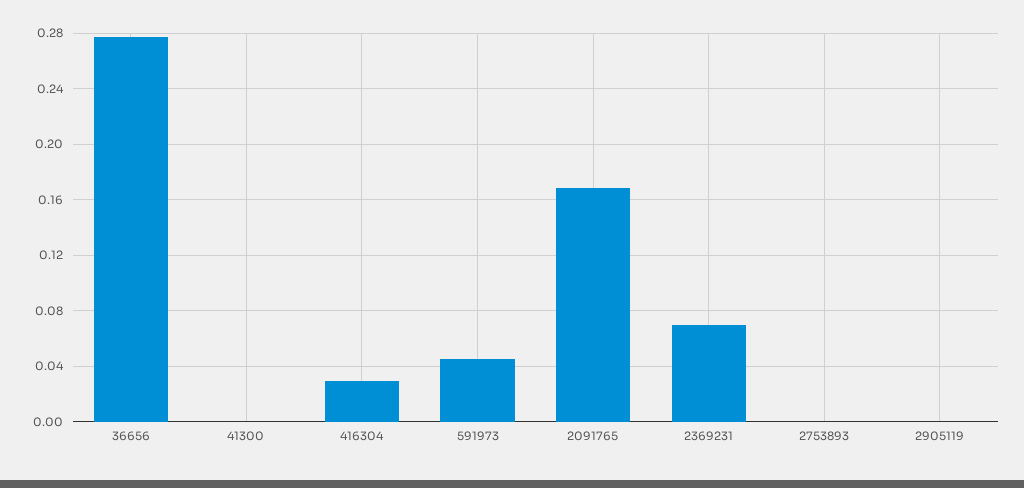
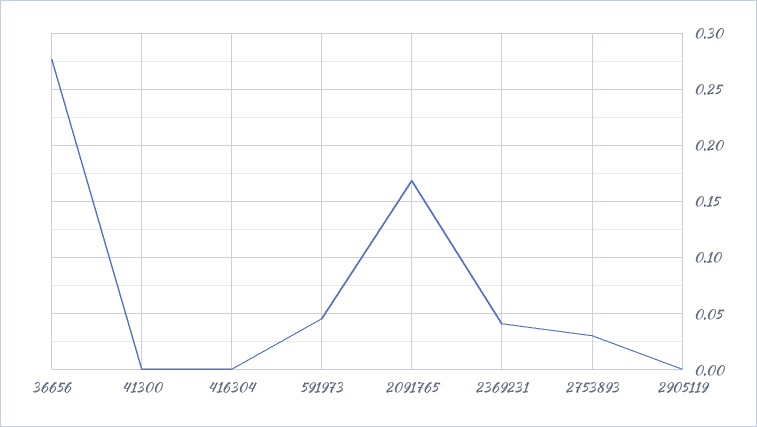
  {
    "36656": 0.275,
    "41300": 0,
-   "416304": 0.03,
+   "416304": 0,
    "591973": 0.045,
    "2091765": 0.17,
-   "2369231": 0.07,
+   "2369231": 0.04,
-   "2753893": 0,
+   "2753893": 0.03,
    "2905119": 0
  }

